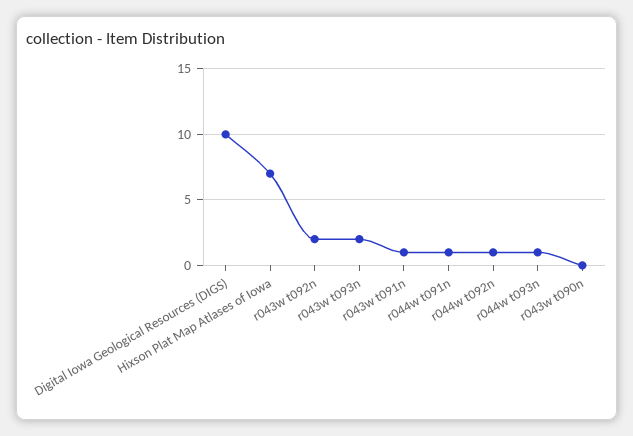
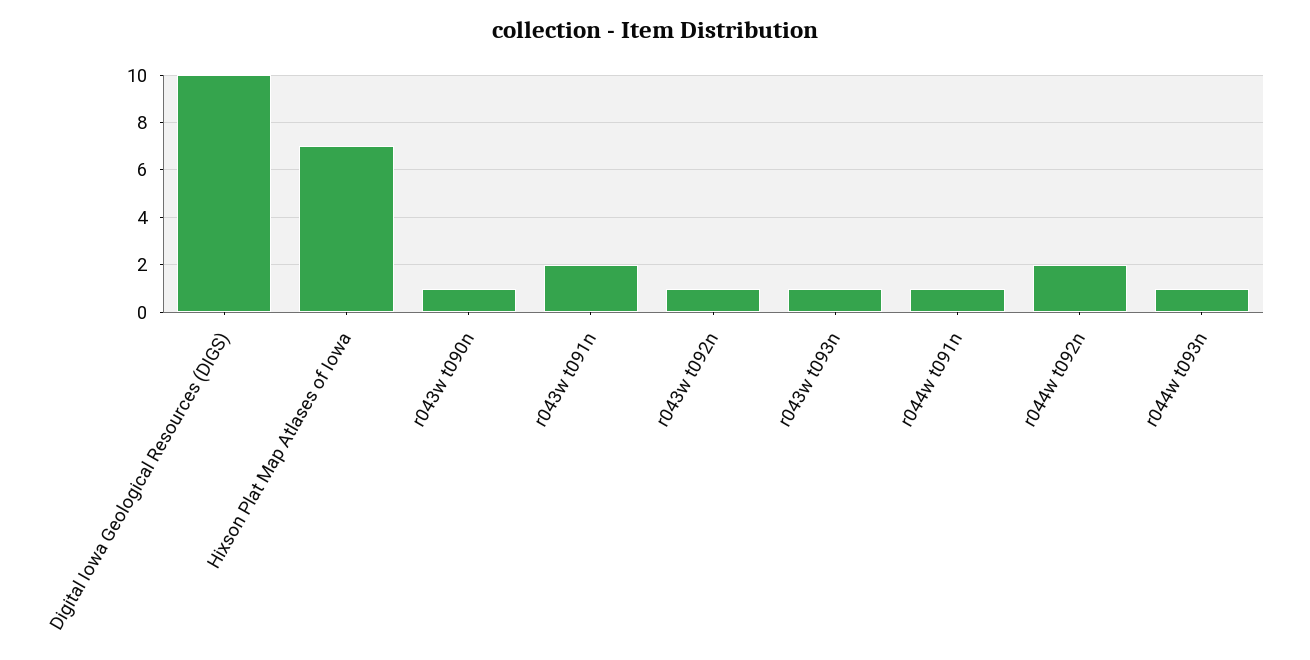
  {
    "Digital Iowa Geological Resources (DIGS)": 10,
    "Hixson Plat Map Atlases of Iowa": 7,
-   "r043w t092n": 2,
+   "r043w t092n": 1,
-   "r043w t093n": 2,
+   "r043w t093n": 1,
-   "r043w t091n": 1,
+   "r043w t091n": 2,
    "r044w t091n": 1,
-   "r044w t092n": 1,
+   "r044w t092n": 2,
    "r044w t093n": 1,
-   "r043w t090n": 0
+   "r043w t090n": 1
  }

